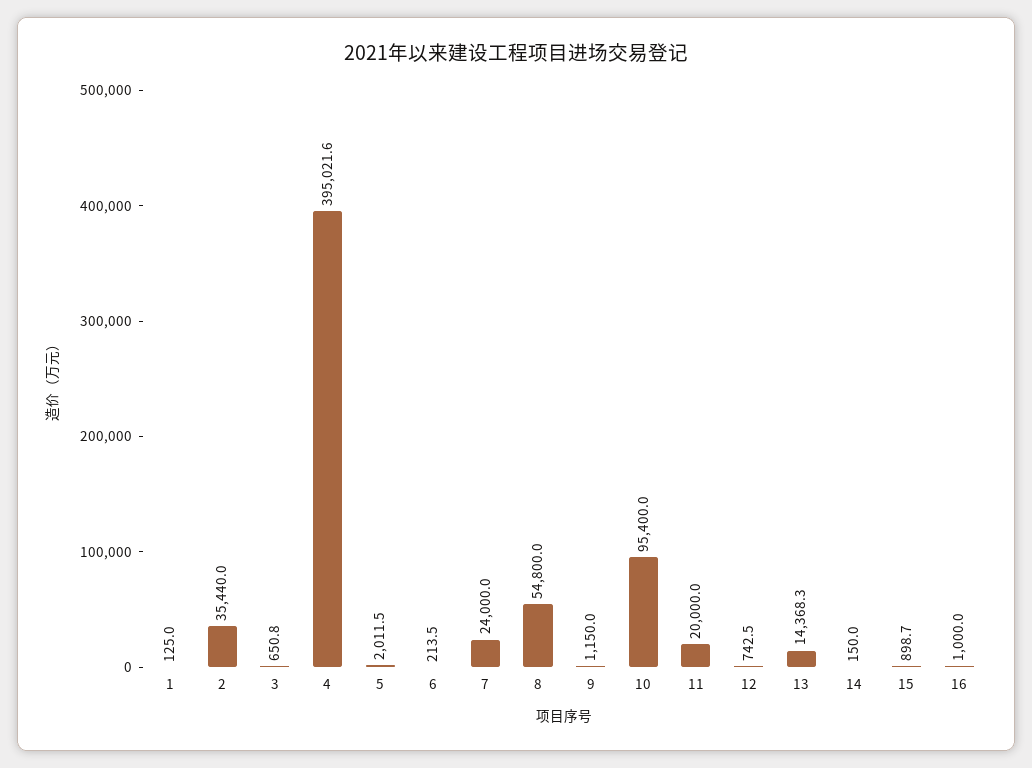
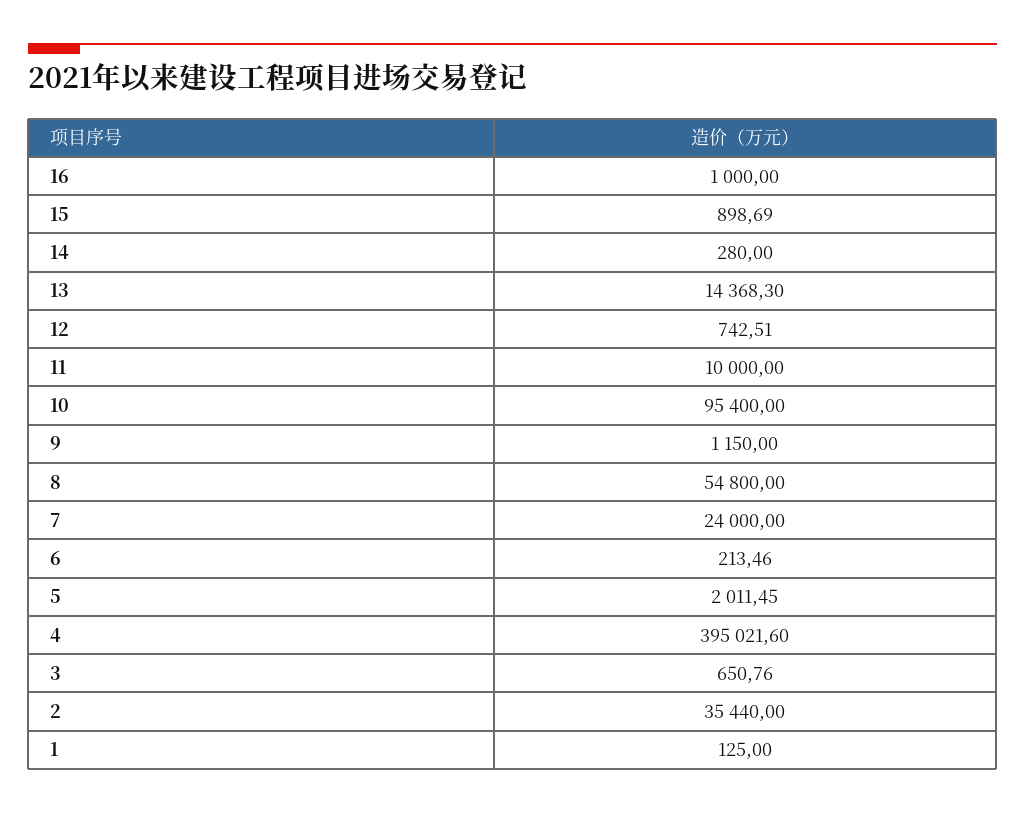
  {
    "1": 125,
    "2": 35440,
    "3": 650.76,
    "4": 395021.6,
    "5": 2011.45,
    "6": 213.46,
    "7": 24000,
    "8": 54800,
    "9": 1150,
    "10": 95400,
-   "11": 20000,
+   "11": 10000,
    "12": 742.51,
    "13": 14368.3,
-   "14": 150,
+   "14": 280,
    "15": 898.69,
    "16": 1000
  }

